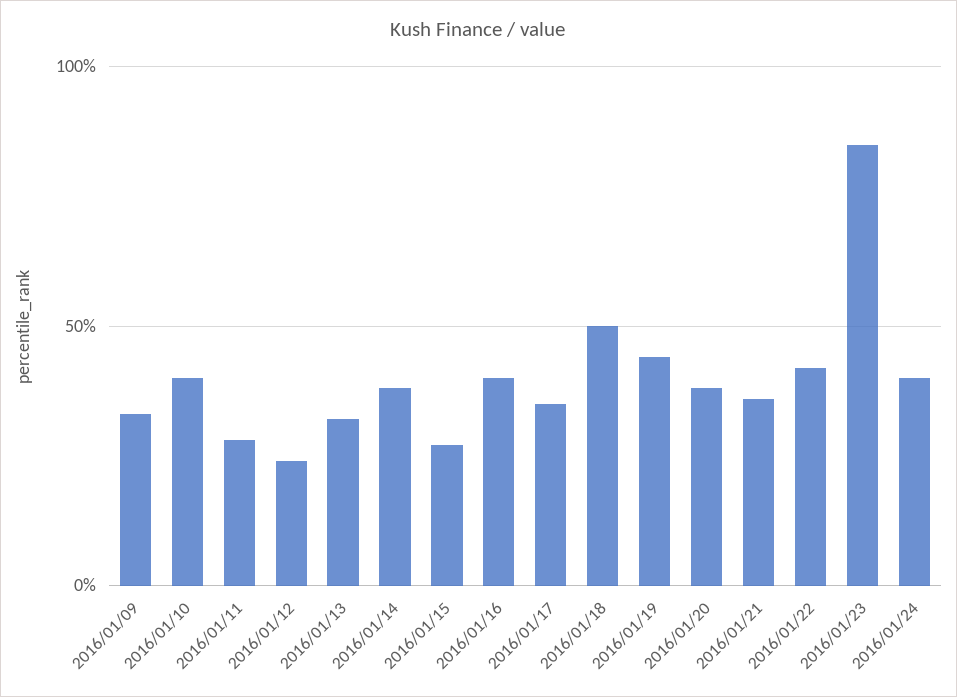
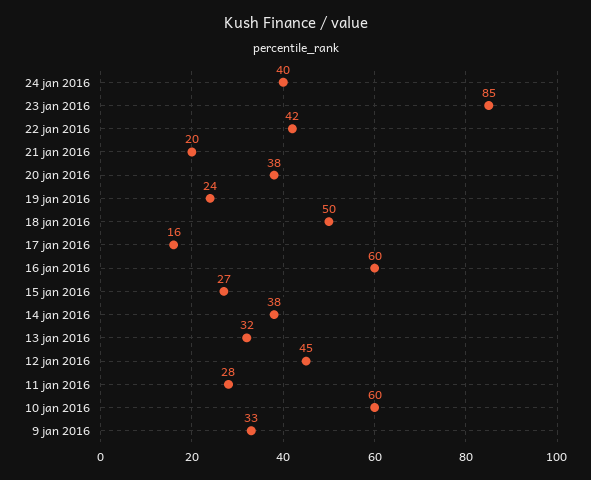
  {
    "2016/01/09": 33,
-   "2016/01/10": 40,
+   "2016/01/10": 60,
    "2016/01/11": 28,
-   "2016/01/12": 25,
+   "2016/01/12": 45,
    "2016/01/13": 32,
    "2016/01/14": 38,
    "2016/01/15": 27,
-   "2016/01/16": 40,
+   "2016/01/16": 60,
-   "2016/01/17": 35,
+   "2016/01/17": 16,
    "2016/01/18": 50,
-   "2016/01/19": 45,
+   "2016/01/19": 24,
    "2016/01/20": 38,
-   "2016/01/21": 35,
+   "2016/01/21": 20,
    "2016/01/22": 42,
    "2016/01/23": 85,
    "2016/01/24": 40
  }

